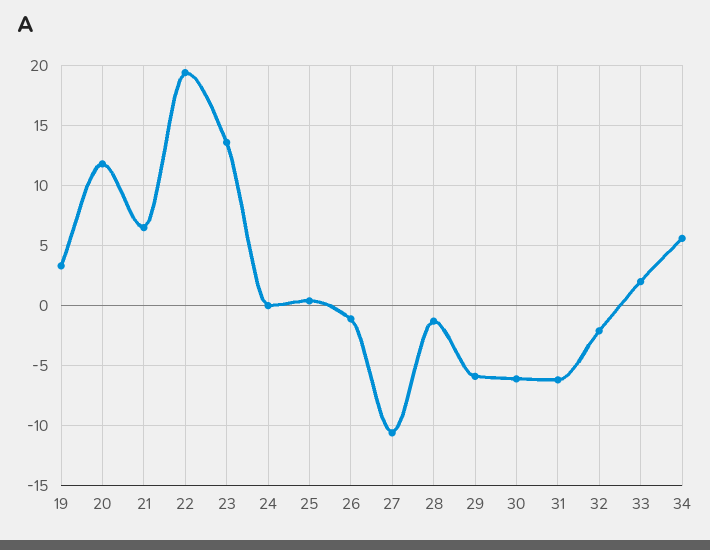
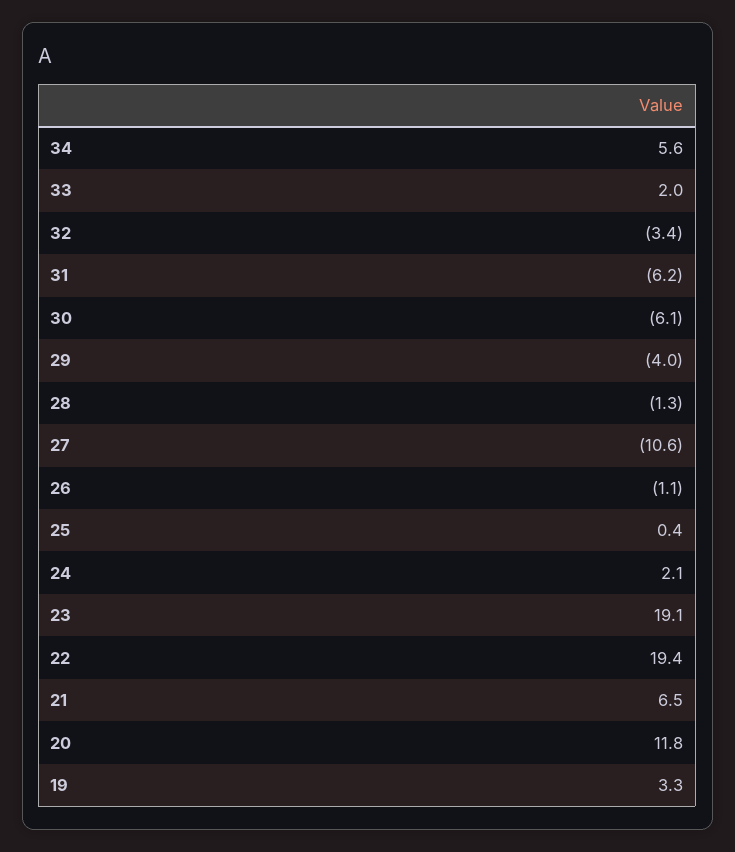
  {
    "19": 3.3,
    "20": 11.8,
    "21": 6.5,
    "22": 19.4,
-   "23": 13.5,
+   "23": 19.1,
-   "24": 0,
+   "24": 2.1,
    "25": 0.4,
    "26": -1.1,
    "27": -10.6,
    "28": -1.3,
-   "29": -6,
+   "29": -4,
    "30": -6.1,
    "31": -6.2,
-   "32": -2,
+   "32": -3.4,
    "33": 2,
    "34": 5.6
  }

